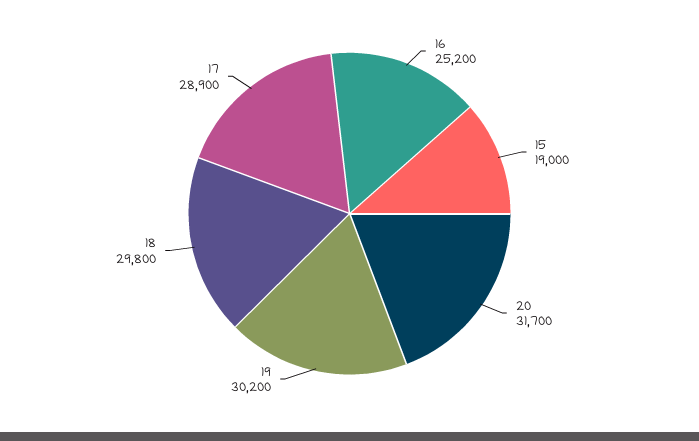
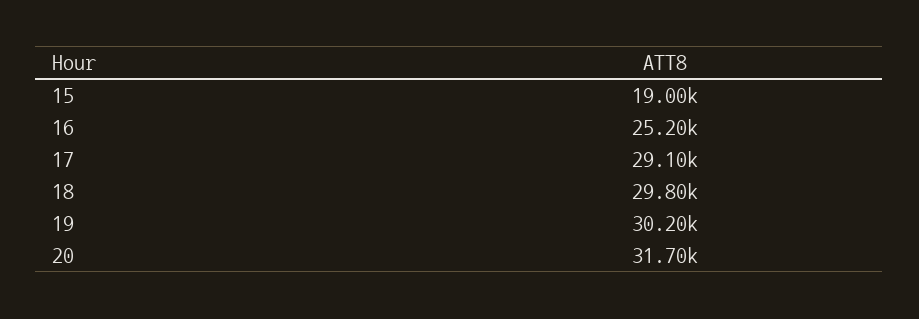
  {
    "16": 25200,
    "15": 19000,
    "20": 31700,
    "19": 30200,
    "18": 29800,
-   "17": 28900
+   "17": 29100
  }

